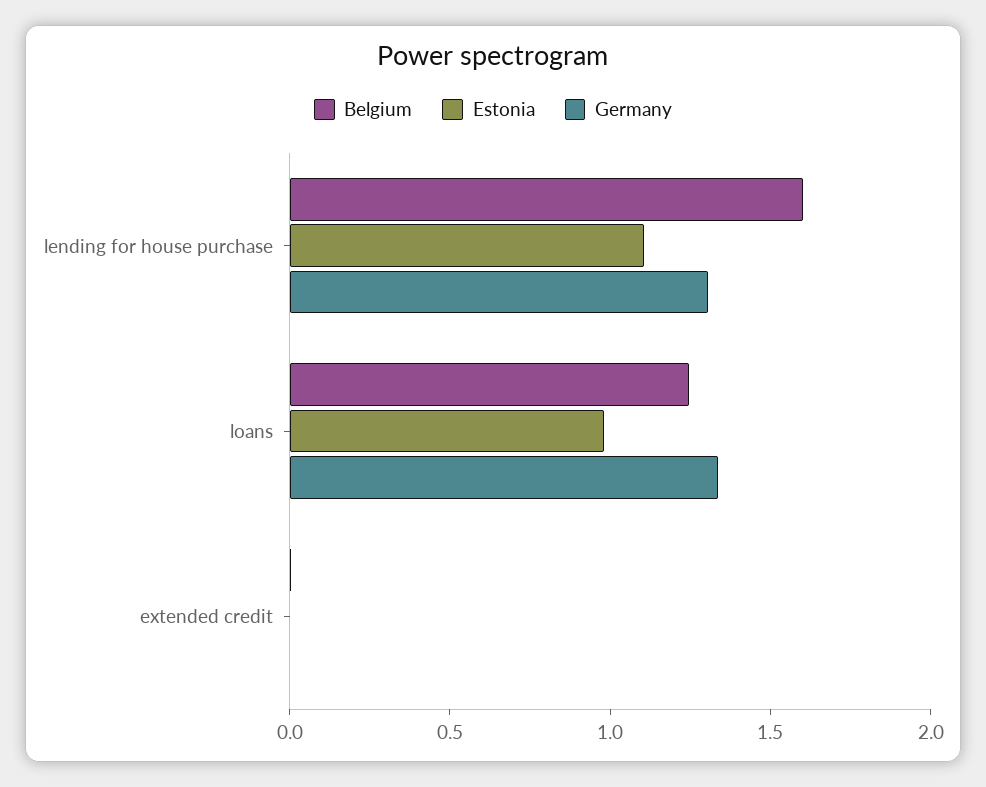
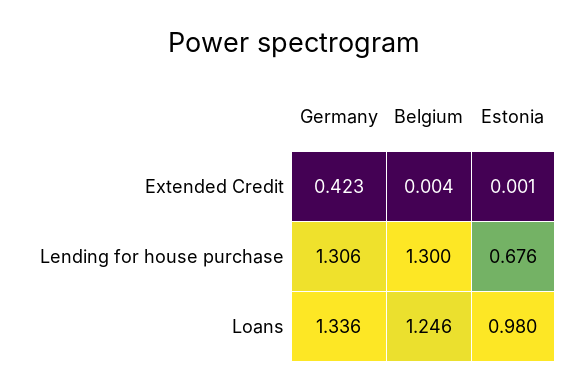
  {
    "Belgium": {
-     "lending for house purchase": 1.6,
+     "lending for house purchase": 1.3,
      "loans": 1.246,
      "extended credit": 0.004
    },
    "Estonia": {
-     "lending for house purchase": 1.1,
+     "lending for house purchase": 0.676,
      "loans": 0.98,
      "extended credit": 0.001
    },
    "Germany": {
      "lending for house purchase": 1.306,
      "loans": 1.336,
-     "extended credit": 0
+     "extended credit": 0.423
    }
  }

